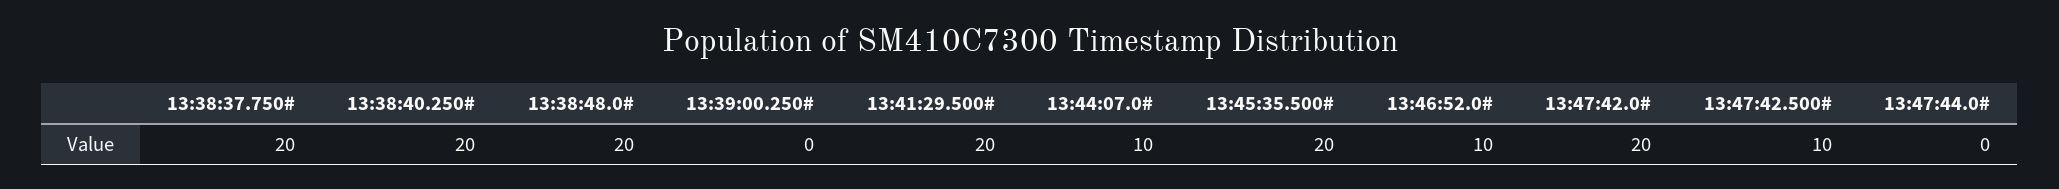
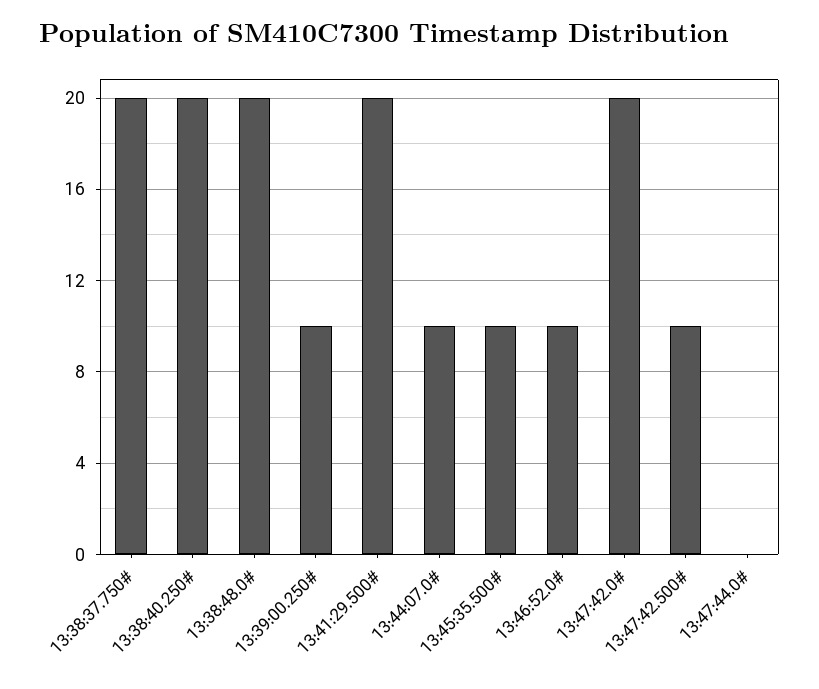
  {
    "13:38:37.750#": 20,
    "13:38:40.250#": 20,
    "13:38:48.0#": 20,
-   "13:39:00.250#": 0,
+   "13:39:00.250#": 10,
    "13:41:29.500#": 20,
    "13:44:07.0#": 10,
-   "13:45:35.500#": 20,
+   "13:45:35.500#": 10,
    "13:46:52.0#": 10,
    "13:47:42.0#": 20,
    "13:47:42.500#": 10,
    "13:47:44.0#": 0
  }

